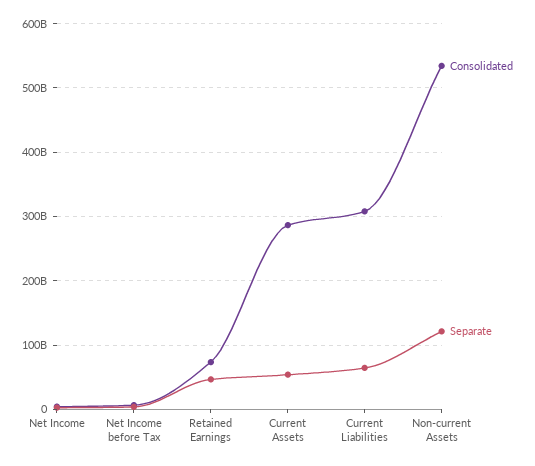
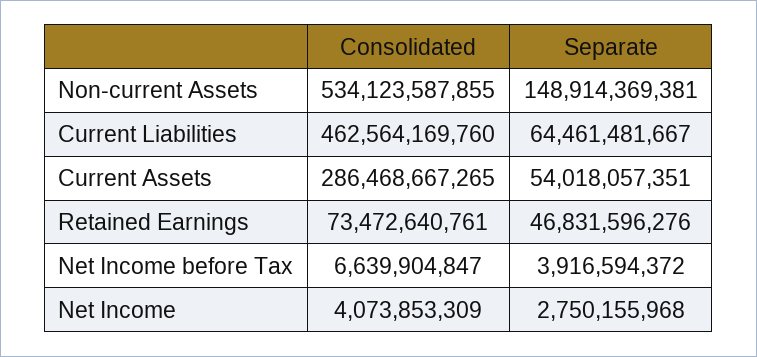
  {
    "Consolidated": {
      "Net Income": 4073853309,
      "Net Income before Tax": 6639904847,
      "Retained Earnings": 73472640761,
      "Current Assets": 286468667265,
-     "Current Liabilities": 310000000000,
+     "Current Liabilities": 462564169760,
      "Non-current Assets": 534123587855
    },
    "Separate": {
      "Net Income": 2750155968,
      "Net Income before Tax": 3916594372,
      "Retained Earnings": 46831596276,
      "Current Assets": 54018057351,
      "Current Liabilities": 64461481667,
-     "Non-current Assets": 120000000000
+     "Non-current Assets": 148914369381
    }
  }

